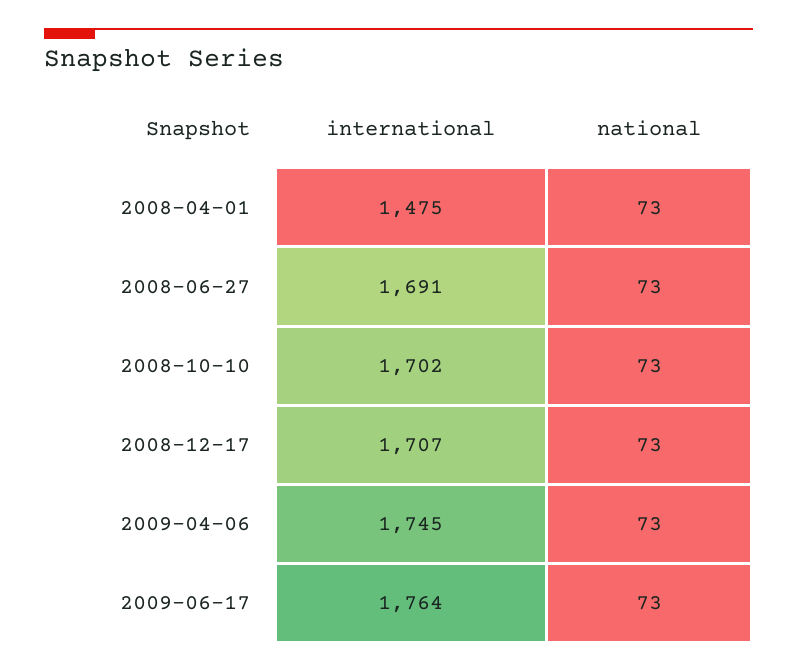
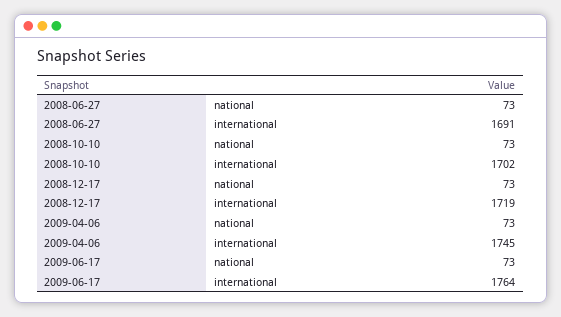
  {
    "international": {
-     "2008-04-01": 1475,
      "2008-06-27": 1691,
      "2008-10-10": 1702,
-     "2008-12-17": 1707,
+     "2008-12-17": 1719,
      "2009-04-06": 1745,
      "2009-06-17": 1764
    },
    "national": {
-     "2008-04-01": 73,
      "2008-06-27": 73,
      "2008-10-10": 73,
      "2008-12-17": 73,
      "2009-04-06": 73,
      "2009-06-17": 73
    }
  }

